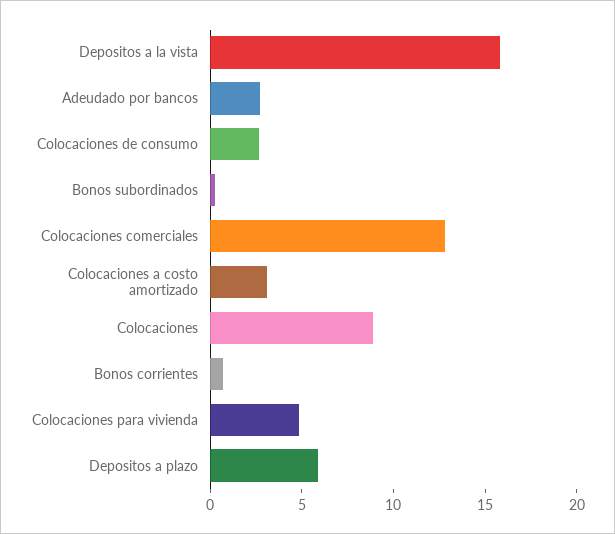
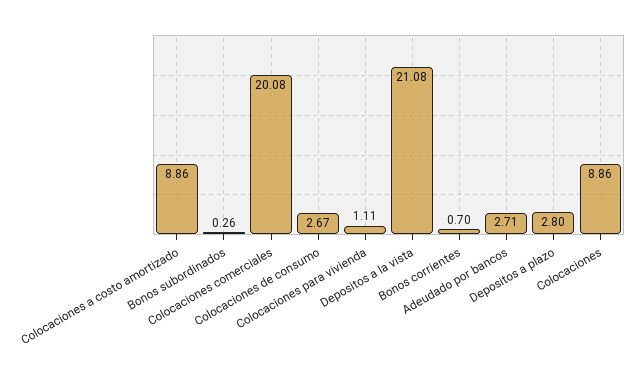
  {
-   "Depositos a la vista": 16,
+   "Depositos a la vista": 21.08,
    "Adeudado por bancos": 2.71,
    "Colocaciones de consumo": 2.67,
    "Bonos subordinados": 0.26,
-   "Colocaciones comerciales": 13,
+   "Colocaciones comerciales": 20.08,
-   "Colocaciones a costo amortizado": 3,
+   "Colocaciones a costo amortizado": 8.86,
    "Colocaciones": 8.86,
    "Bonos corrientes": 0.7,
-   "Colocaciones para vivienda": 5,
+   "Colocaciones para vivienda": 1.11,
-   "Depositos a plazo": 6
+   "Depositos a plazo": 2.8
  }

